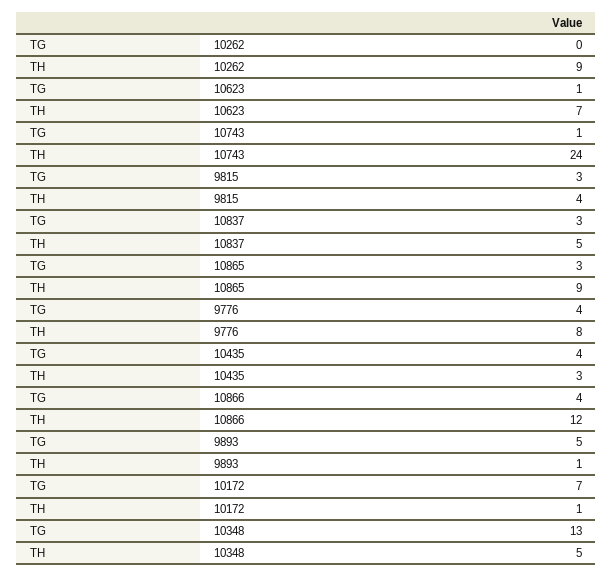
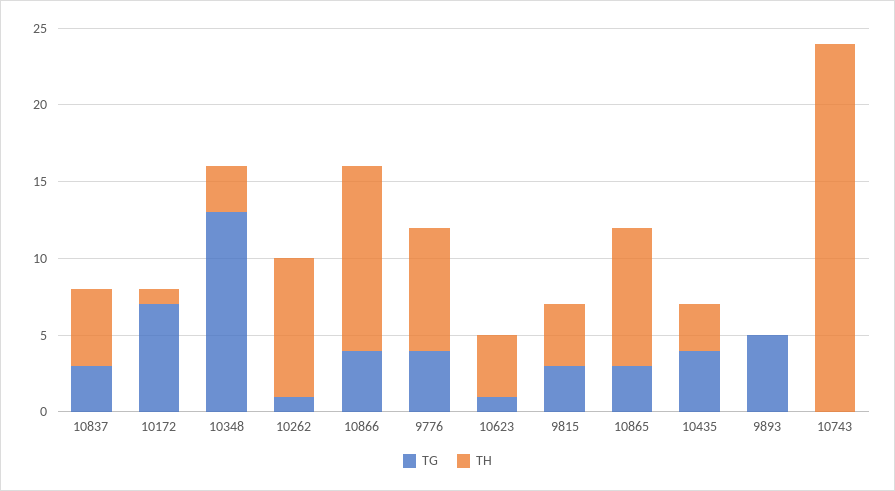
  {
    "TG": {
-     "10262": 0,
+     "10262": 1,
      "10623": 1,
-     "10743": 1,
+     "10743": 0,
      "9815": 3,
      "10837": 3,
      "10865": 3,
      "9776": 4,
      "10435": 4,
      "10866": 4,
      "9893": 5,
      "10172": 7,
      "10348": 13
    },
    "TH": {
      "10262": 9,
-     "10623": 7,
+     "10623": 4,
      "10743": 24,
      "9815": 4,
      "10837": 5,
      "10865": 9,
      "9776": 8,
      "10435": 3,
      "10866": 12,
-     "9893": 1,
+     "9893": 0,
      "10172": 1,
-     "10348": 5
+     "10348": 3
    }
  }

